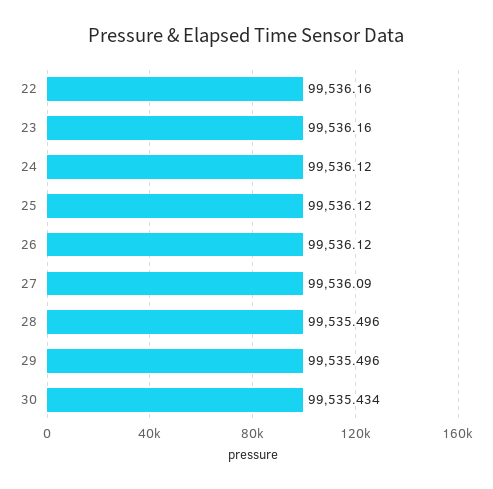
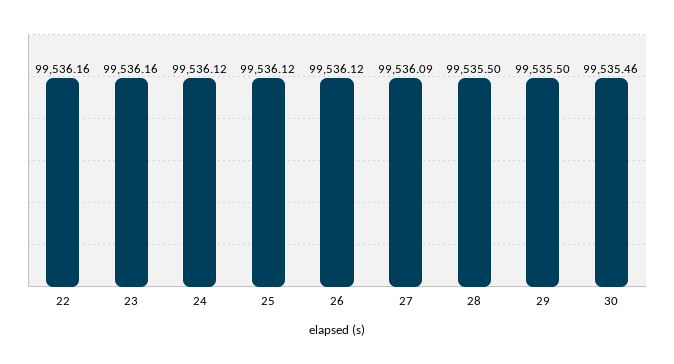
  {
    "22": 99536.16,
    "23": 99536.16,
    "24": 99536.12,
    "25": 99536.12,
    "26": 99536.12,
    "27": 99536.09,
    "28": 99535.496,
    "29": 99535.496,
-   "30": 99535.434
+   "30": 99535.46
  }

